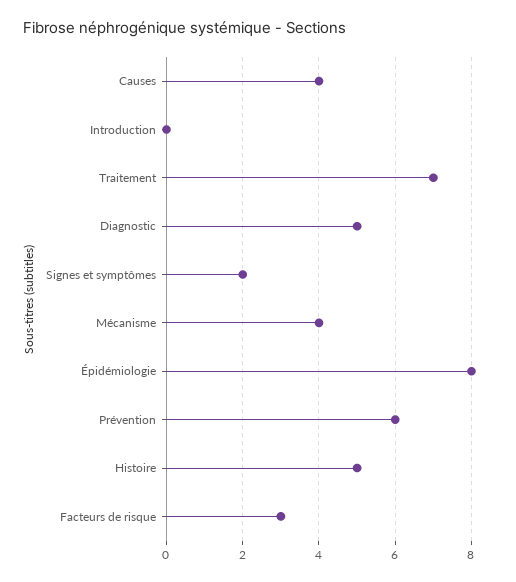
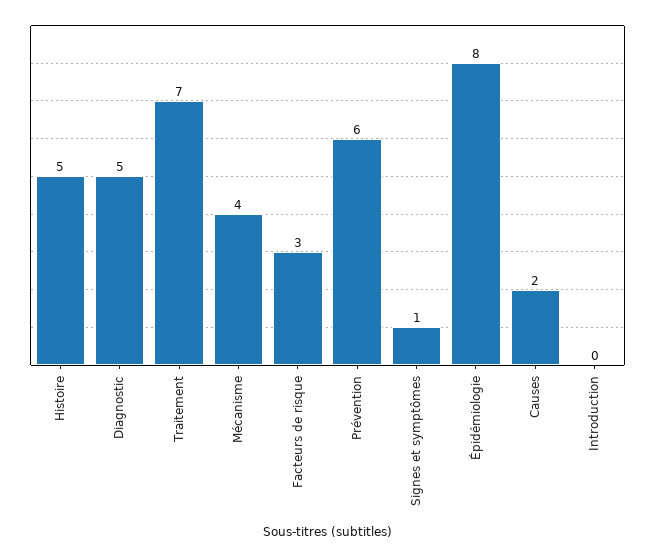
  {
-   "Causes": 4,
+   "Causes": 2,
    "Introduction": 0,
    "Traitement": 7,
    "Diagnostic": 5,
-   "Signes et symptômes": 2,
+   "Signes et symptômes": 1,
    "Mécanisme": 4,
    "Épidémiologie": 8,
    "Prévention": 6,
    "Histoire": 5,
    "Facteurs de risque": 3
  }

